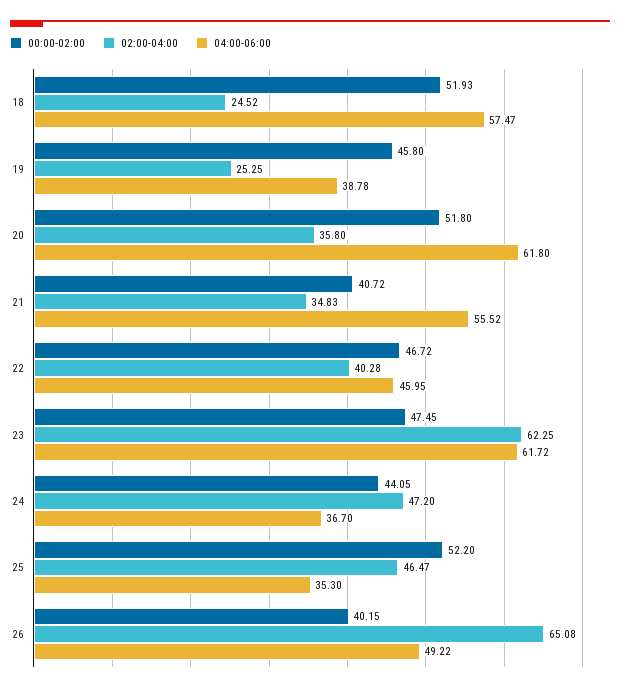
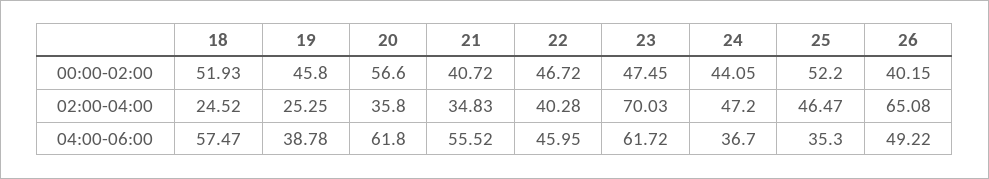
  {
    "00:00-02:00": {
      "18": 51.93,
      "19": 45.8,
-     "20": 51.8,
+     "20": 56.6,
      "21": 40.72,
      "22": 46.72,
      "23": 47.45,
      "24": 44.05,
      "25": 52.2,
      "26": 40.15
    },
    "02:00-04:00": {
      "18": 24.52,
      "19": 25.25,
      "20": 35.8,
      "21": 34.83,
      "22": 40.28,
-     "23": 62.25,
+     "23": 70.03,
      "24": 47.2,
      "25": 46.47,
      "26": 65.08
    },
    "04:00-06:00": {
      "18": 57.47,
      "19": 38.78,
      "20": 61.8,
      "21": 55.52,
      "22": 45.95,
      "23": 61.72,
      "24": 36.7,
      "25": 35.3,
      "26": 49.22
    }
  }

